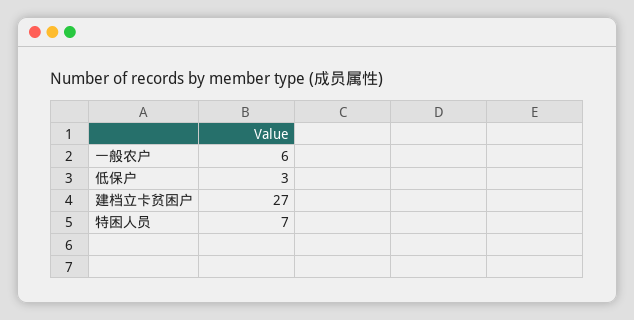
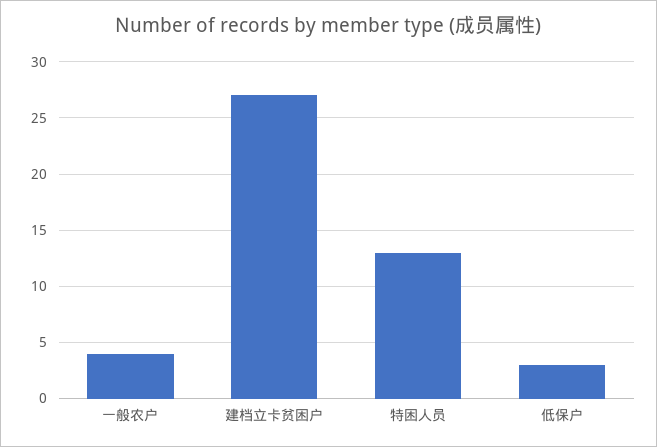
  {
-   "一般农户": 6,
+   "一般农户": 4,
    "低保户": 3,
    "建档立卡贫困户": 27,
-   "特困人员": 7
+   "特困人员": 13
  }

